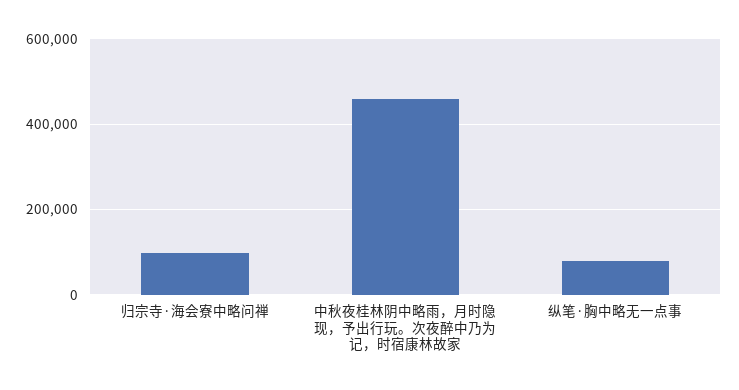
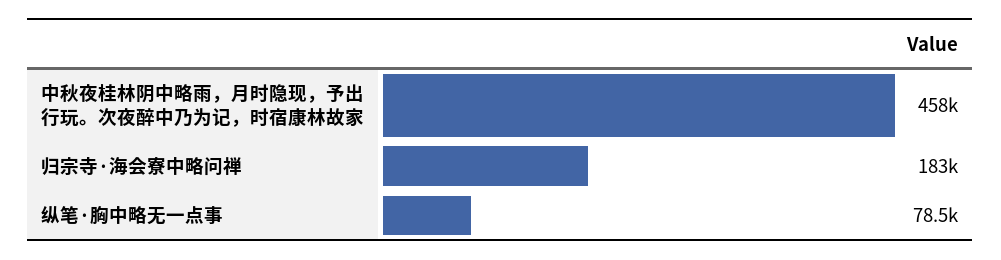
  {
-   "归宗寺·海会寮中略问禅": 100000,
+   "归宗寺·海会寮中略问禅": 183000,
    "中秋夜桂林阴中略雨，月时隐现，予出行玩。次夜醉中乃为记，时宿康林故家": 458000,
    "纵笔·胸中略无一点事": 78500
  }

